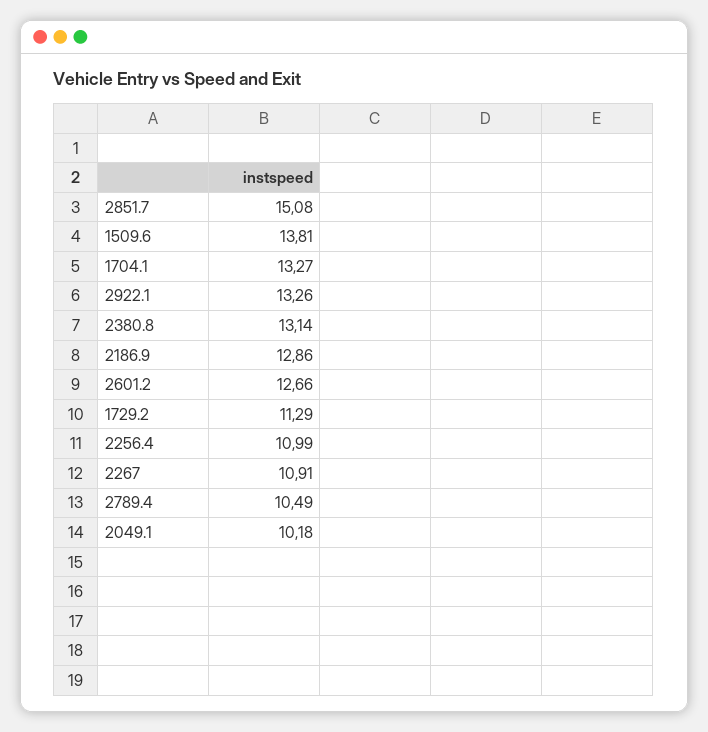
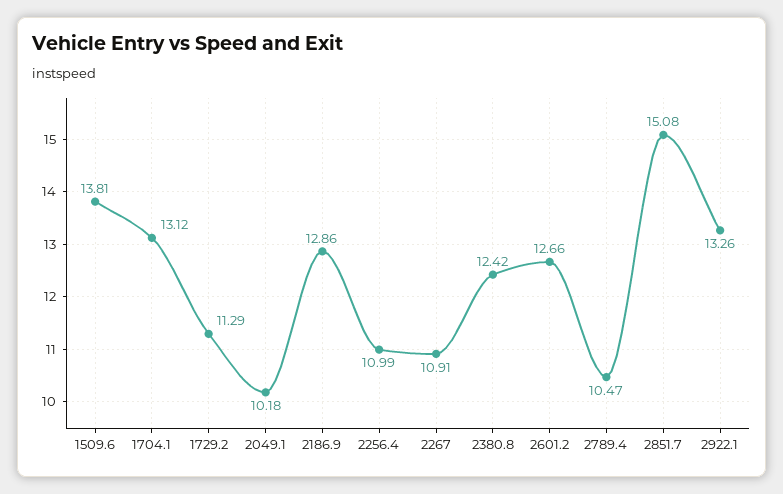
  {
    "2851.7": 15.08,
    "1509.6": 13.81,
-   "1704.1": 13.27,
+   "1704.1": 13.12,
    "2922.1": 13.26,
-   "2380.8": 13.14,
+   "2380.8": 12.42,
    "2186.9": 12.86,
    "2601.2": 12.66,
    "1729.2": 11.29,
    "2256.4": 10.99,
    "2267": 10.91,
-   "2789.4": 10.49,
+   "2789.4": 10.47,
    "2049.1": 10.18
  }

